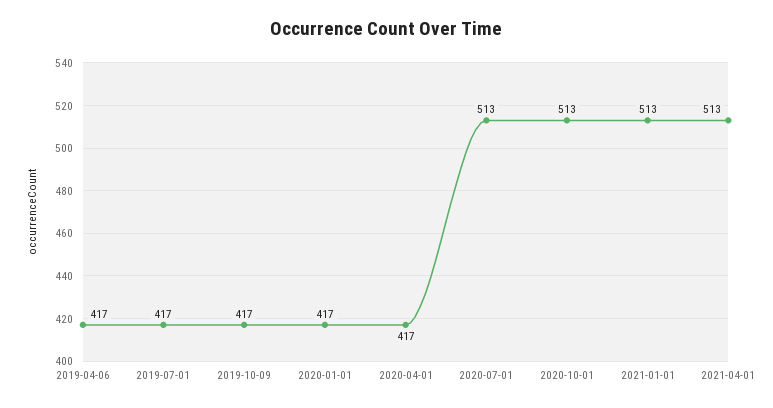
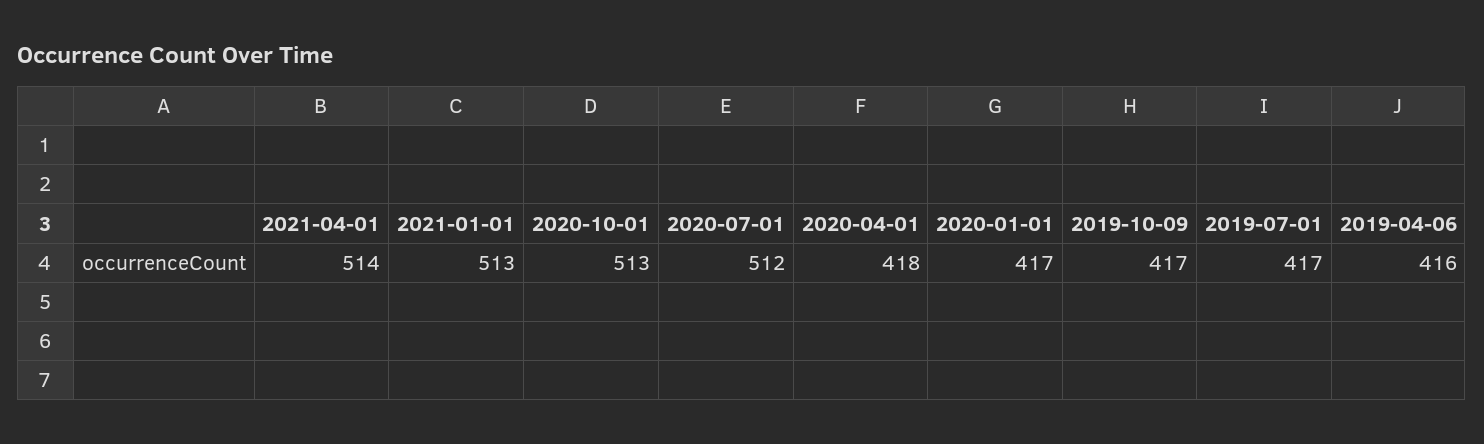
  {
-   "2019-04-06": 417,
+   "2019-04-06": 416,
    "2019-07-01": 417,
    "2019-10-09": 417,
    "2020-01-01": 417,
-   "2020-04-01": 417,
+   "2020-04-01": 418,
-   "2020-07-01": 513,
+   "2020-07-01": 512,
    "2020-10-01": 513,
    "2021-01-01": 513,
-   "2021-04-01": 513
+   "2021-04-01": 514
  }

